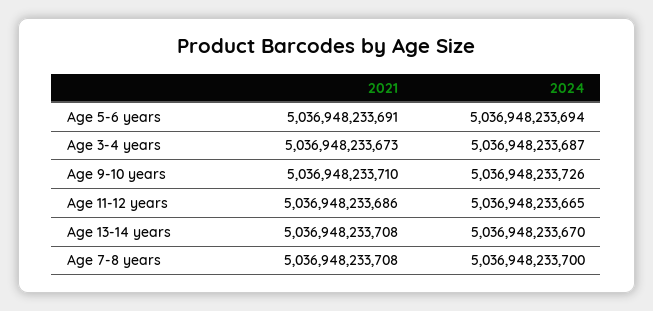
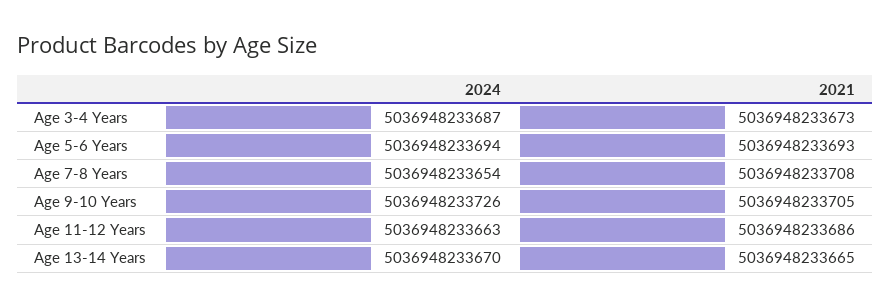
  {
    "2021": {
-     "Age 5-6 years": 5036948233691,
+     "Age 5-6 years": 5036948233693,
      "Age 3-4 years": 5036948233673,
-     "Age 9-10 years": 5036948233710,
+     "Age 9-10 years": 5036948233705,
      "Age 11-12 years": 5036948233686,
-     "Age 13-14 years": 5036948233708,
+     "Age 13-14 years": 5036948233665,
      "Age 7-8 years": 5036948233708
    },
    "2024": {
      "Age 5-6 years": 5036948233694,
      "Age 3-4 years": 5036948233687,
      "Age 9-10 years": 5036948233726,
-     "Age 11-12 years": 5036948233665,
+     "Age 11-12 years": 5036948233663,
      "Age 13-14 years": 5036948233670,
-     "Age 7-8 years": 5036948233700
+     "Age 7-8 years": 5036948233654
    }
  }

